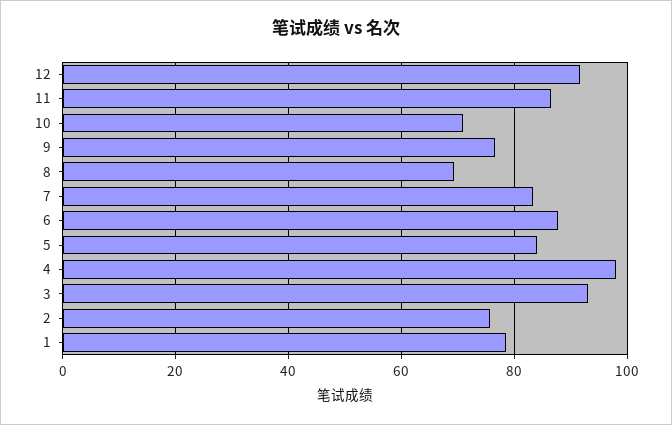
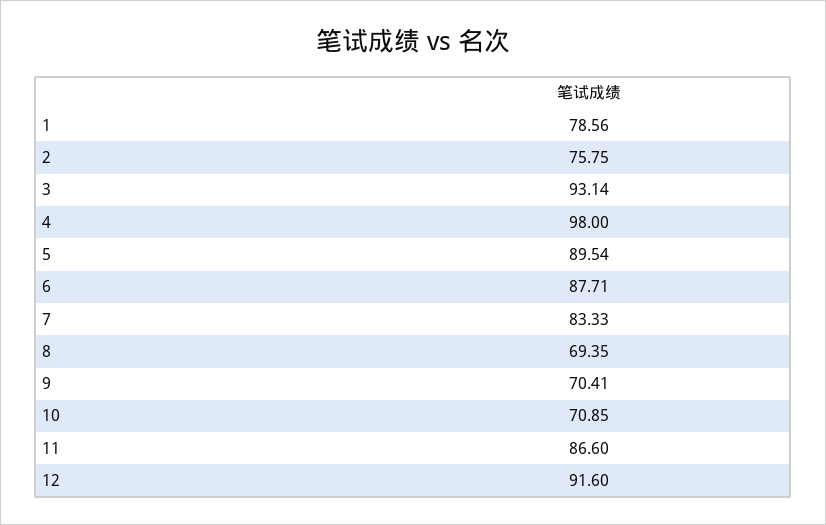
  {
    "12": 91.6,
    "11": 86.6,
    "10": 70.85,
-   "9": 76,
+   "9": 70.41,
    "8": 69.35,
    "7": 83.33,
    "6": 87.71,
-   "5": 84,
+   "5": 89.54,
    "4": 98,
    "3": 93.14,
    "2": 75.75,
    "1": 78.56
  }

